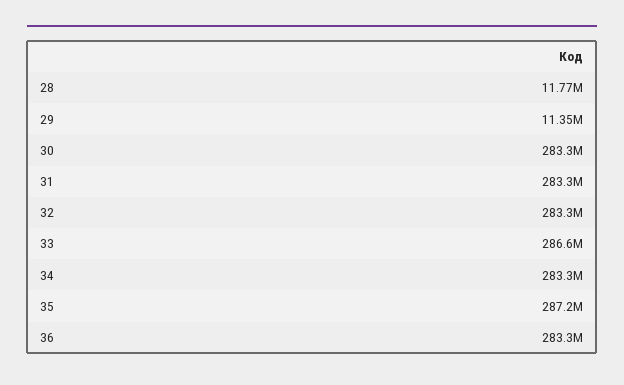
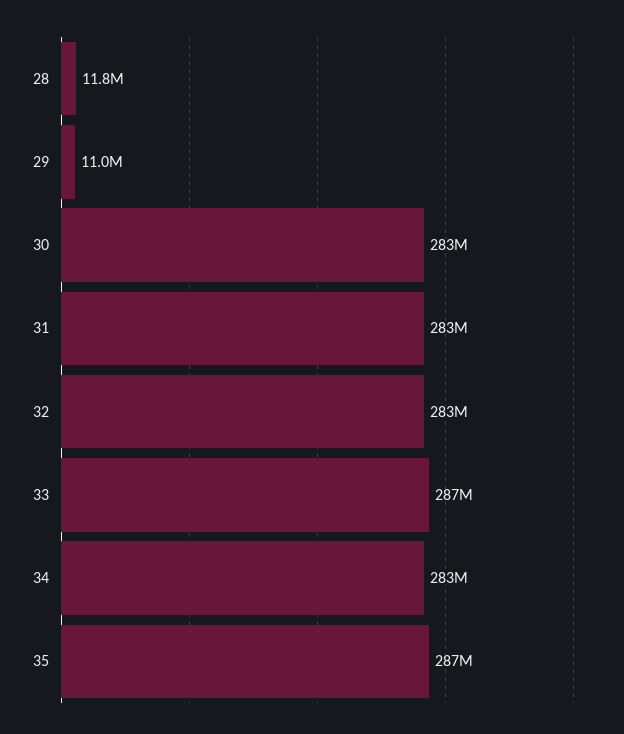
  {
    "28": 11770000,
-   "29": 11350000,
+   "29": 11000000,
    "30": 283300000,
    "31": 283300000,
    "32": 283300000,
    "33": 286600000,
    "34": 283300000,
-   "35": 287200000,
+   "35": 287200000
-   "36": 283300000
  }

